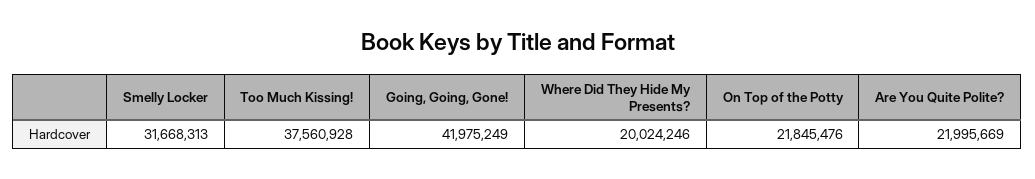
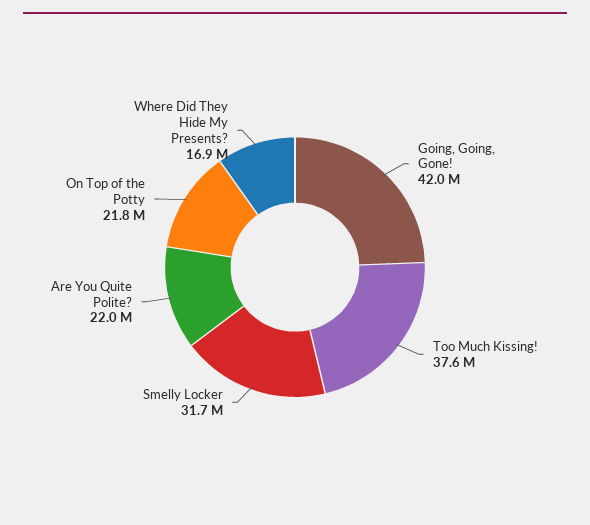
  {
    "Smelly Locker": 31668313,
    "Too Much Kissing!": 37560928,
    "Going, Going, Gone!": 41975249,
-   "Where Did They Hide My Presents?": 20024246,
+   "Where Did They Hide My Presents?": 16900000,
    "On Top of the Potty": 21845476,
    "Are You Quite Polite?": 21995669
  }

